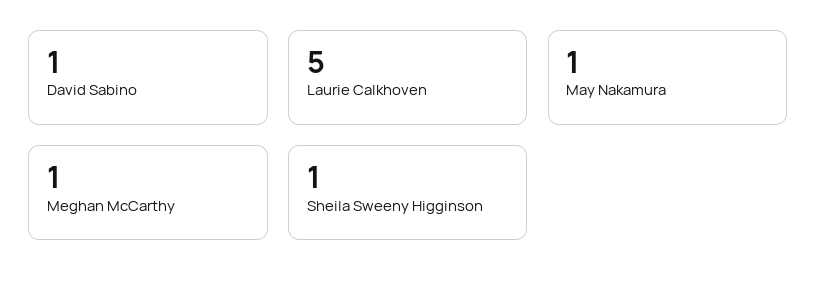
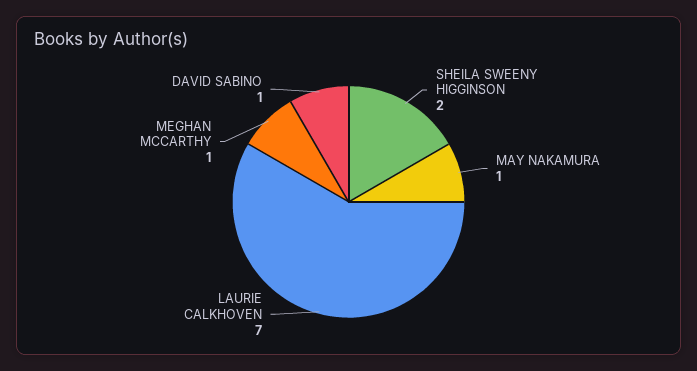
  {
    "David Sabino": 1,
-   "Laurie Calkhoven": 5,
+   "Laurie Calkhoven": 7,
    "May Nakamura": 1,
    "Meghan McCarthy": 1,
-   "Sheila Sweeny Higginson": 1
+   "Sheila Sweeny Higginson": 2
  }

